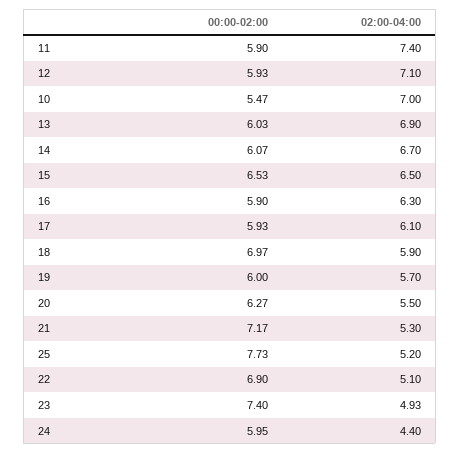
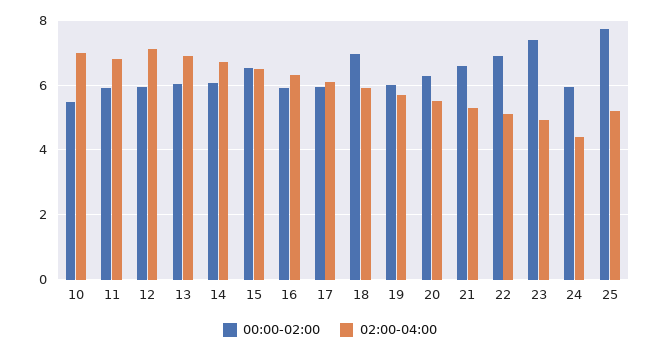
  {
    "00:00-02:00": {
      "11": 5.9,
      "12": 5.93,
      "10": 5.47,
      "13": 6.03,
      "14": 6.07,
      "15": 6.53,
      "16": 5.9,
      "17": 5.93,
      "18": 6.97,
      "19": 6,
      "20": 6.27,
-     "21": 7.17,
+     "21": 6.6,
      "25": 7.73,
      "22": 6.9,
      "23": 7.4,
      "24": 5.95
    },
    "02:00-04:00": {
-     "11": 7.4,
+     "11": 6.8,
      "12": 7.1,
      "10": 7,
      "13": 6.9,
      "14": 6.7,
      "15": 6.5,
      "16": 6.3,
      "17": 6.1,
      "18": 5.9,
      "19": 5.7,
      "20": 5.5,
      "21": 5.3,
      "25": 5.2,
      "22": 5.1,
      "23": 4.93,
      "24": 4.4
    }
  }

